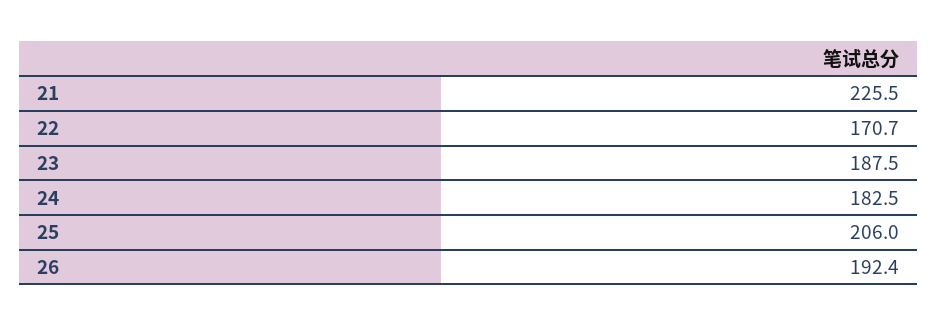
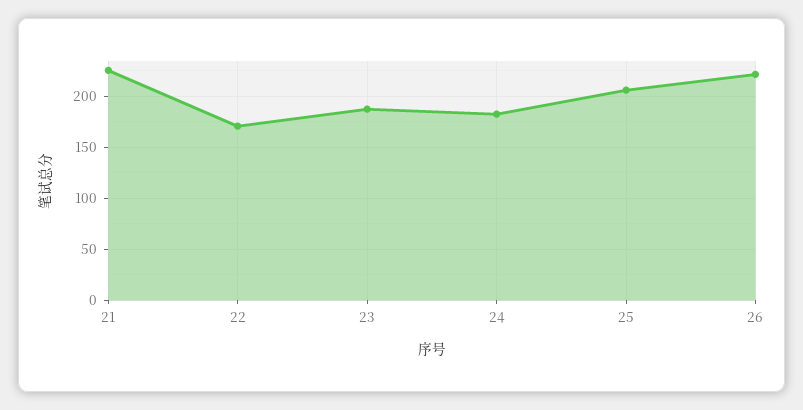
  {
    "21": 225.5,
    "22": 170.7,
    "23": 187.5,
    "24": 182.5,
    "25": 206,
-   "26": 192.4
+   "26": 220
  }

